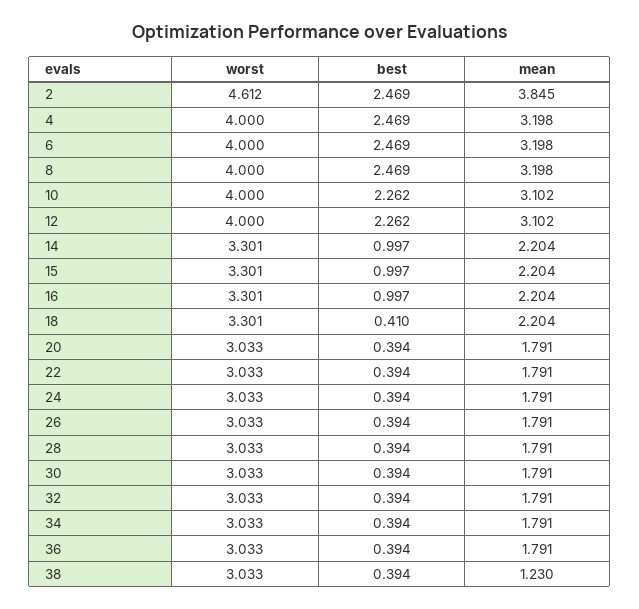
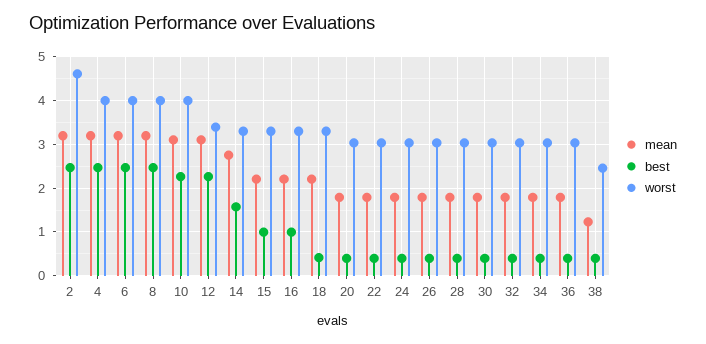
  {
    "worst": {
      "2": 4.612,
      "4": 4,
      "6": 4,
      "8": 4,
      "10": 4,
-     "12": 4,
+     "12": 3.4,
      "14": 3.301,
      "15": 3.301,
      "16": 3.301,
      "18": 3.301,
      "20": 3.033,
      "22": 3.033,
      "24": 3.033,
      "26": 3.033,
      "28": 3.033,
      "30": 3.033,
      "32": 3.033,
      "34": 3.033,
      "36": 3.033,
-     "38": 3.033
+     "38": 2.4
    },
    "best": {
      "2": 2.469,
      "4": 2.469,
      "6": 2.469,
      "8": 2.469,
      "10": 2.262,
      "12": 2.262,
-     "14": 0.997,
+     "14": 1.6,
      "15": 0.997,
      "16": 0.997,
      "18": 0.41,
      "20": 0.394,
      "22": 0.394,
      "24": 0.394,
      "26": 0.394,
      "28": 0.394,
      "30": 0.394,
      "32": 0.394,
      "34": 0.394,
      "36": 0.394,
      "38": 0.394
    },
    "mean": {
-     "2": 3.845,
+     "2": 3.2,
      "4": 3.198,
      "6": 3.198,
      "8": 3.198,
      "10": 3.102,
      "12": 3.102,
-     "14": 2.204,
+     "14": 2.8,
      "15": 2.204,
      "16": 2.204,
      "18": 2.204,
      "20": 1.791,
      "22": 1.791,
      "24": 1.791,
      "26": 1.791,
      "28": 1.791,
      "30": 1.791,
      "32": 1.791,
      "34": 1.791,
      "36": 1.791,
      "38": 1.23
    }
  }

